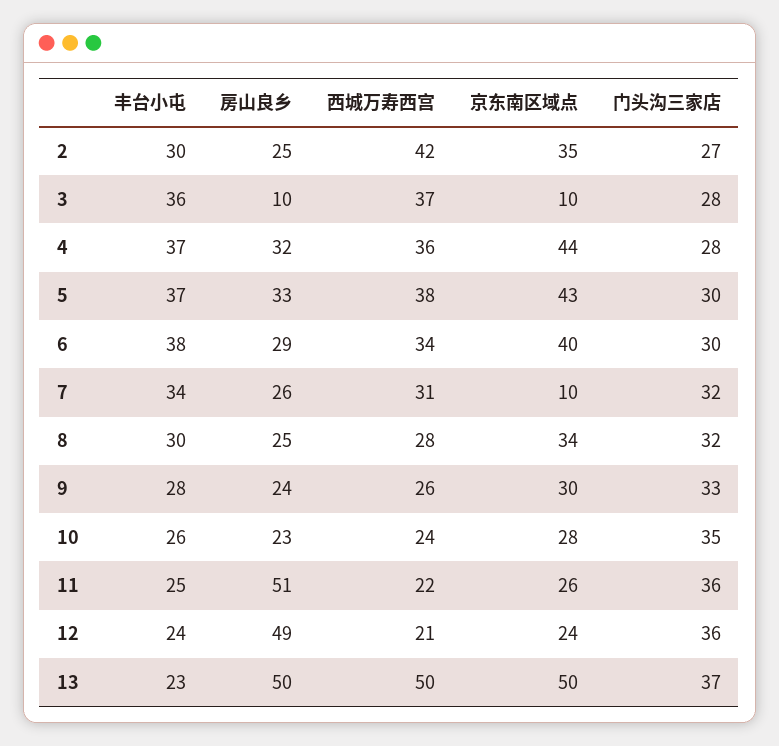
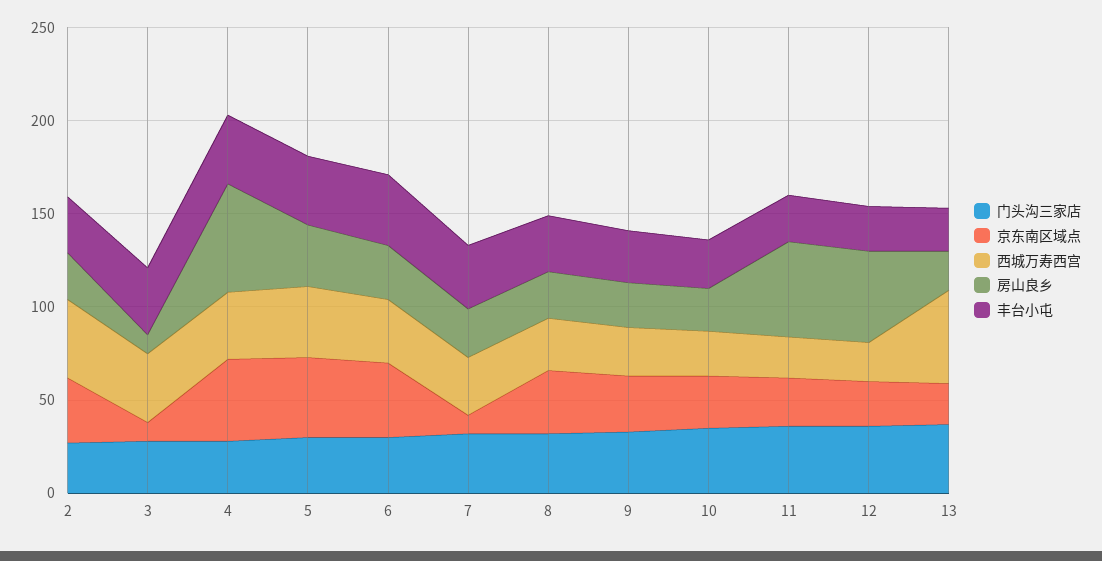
  {
    "丰台小屯": {
      "2": 30,
      "3": 36,
      "4": 37,
      "5": 37,
      "6": 38,
      "7": 34,
      "8": 30,
      "9": 28,
      "10": 26,
      "11": 25,
      "12": 24,
      "13": 23
    },
    "房山良乡": {
      "2": 25,
      "3": 10,
-     "4": 32,
+     "4": 60,
      "5": 33,
      "6": 29,
      "7": 26,
      "8": 25,
      "9": 24,
      "10": 23,
      "11": 51,
      "12": 49,
-     "13": 50
+     "13": 20
    },
    "西城万寿西宫": {
      "2": 42,
      "3": 37,
      "4": 36,
      "5": 38,
      "6": 34,
      "7": 31,
      "8": 28,
      "9": 26,
      "10": 24,
      "11": 22,
      "12": 21,
      "13": 50
    },
    "京东南区域点": {
      "2": 35,
      "3": 10,
      "4": 44,
      "5": 43,
      "6": 40,
      "7": 10,
      "8": 34,
      "9": 30,
      "10": 28,
      "11": 26,
      "12": 24,
-     "13": 50
+     "13": 20
    },
    "门头沟三家店": {
      "2": 27,
      "3": 28,
      "4": 28,
      "5": 30,
      "6": 30,
      "7": 32,
      "8": 32,
      "9": 33,
      "10": 35,
      "11": 36,
      "12": 36,
      "13": 37
    }
  }

